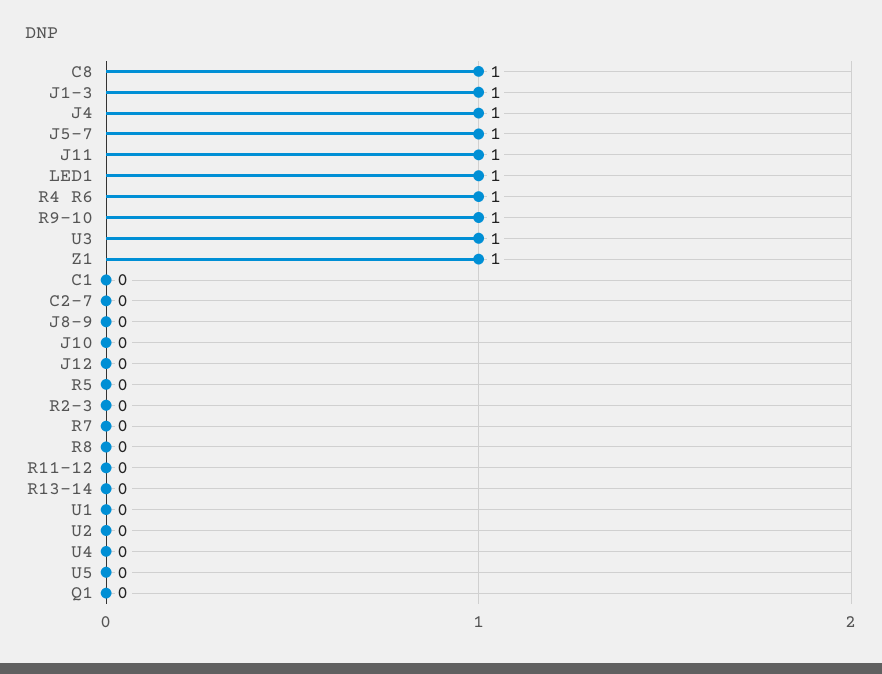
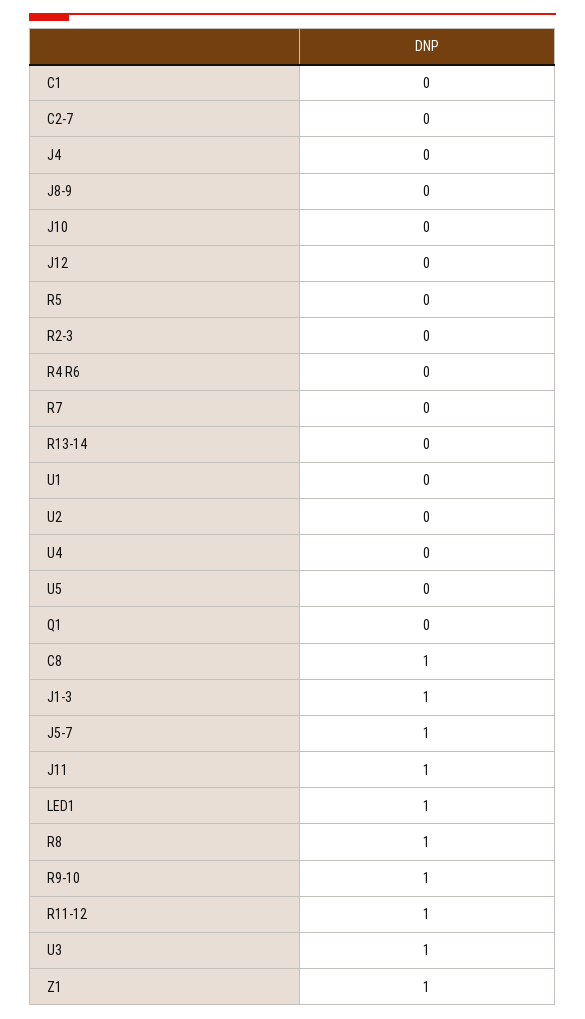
  {
    "C8": 1,
    "J1-3": 1,
-   "J4": 1,
+   "J4": 0,
    "J5-7": 1,
    "J11": 1,
    "LED1": 1,
-   "R4 R6": 1,
+   "R4 R6": 0,
    "R9-10": 1,
    "U3": 1,
    "Z1": 1,
    "C1": 0,
    "C2-7": 0,
    "J8-9": 0,
    "J10": 0,
    "J12": 0,
    "R5": 0,
    "R2-3": 0,
    "R7": 0,
-   "R8": 0,
+   "R8": 1,
-   "R11-12": 0,
+   "R11-12": 1,
    "R13-14": 0,
    "U1": 0,
    "U2": 0,
    "U4": 0,
    "U5": 0,
    "Q1": 0
  }

